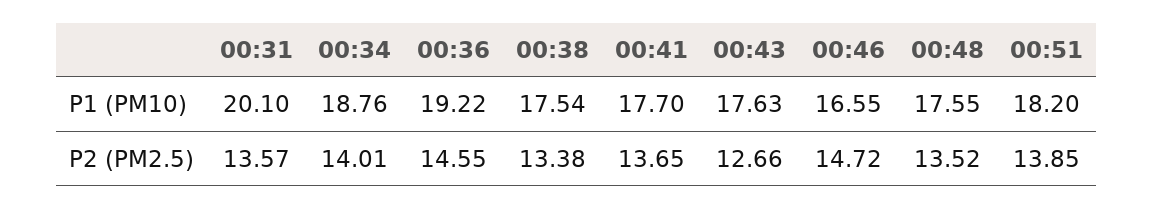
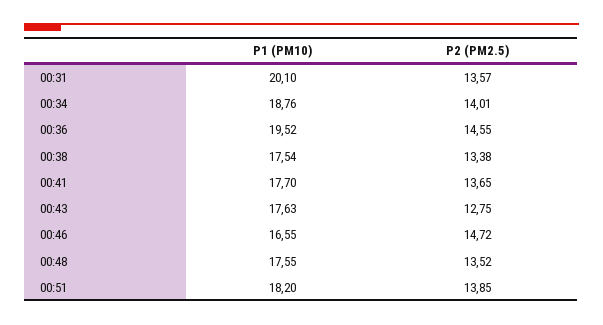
  {
    "00:31": {
      "P1 (PM10)": 20.1,
      "P2 (PM2.5)": 13.57
    },
    "00:34": {
      "P1 (PM10)": 18.76,
      "P2 (PM2.5)": 14.01
    },
    "00:36": {
-     "P1 (PM10)": 19.22,
+     "P1 (PM10)": 19.52,
      "P2 (PM2.5)": 14.55
    },
    "00:38": {
      "P1 (PM10)": 17.54,
      "P2 (PM2.5)": 13.38
    },
    "00:41": {
      "P1 (PM10)": 17.7,
      "P2 (PM2.5)": 13.65
    },
    "00:43": {
      "P1 (PM10)": 17.63,
-     "P2 (PM2.5)": 12.66
+     "P2 (PM2.5)": 12.75
    },
    "00:46": {
      "P1 (PM10)": 16.55,
      "P2 (PM2.5)": 14.72
    },
    "00:48": {
      "P1 (PM10)": 17.55,
      "P2 (PM2.5)": 13.52
    },
    "00:51": {
      "P1 (PM10)": 18.2,
      "P2 (PM2.5)": 13.85
    }
  }

